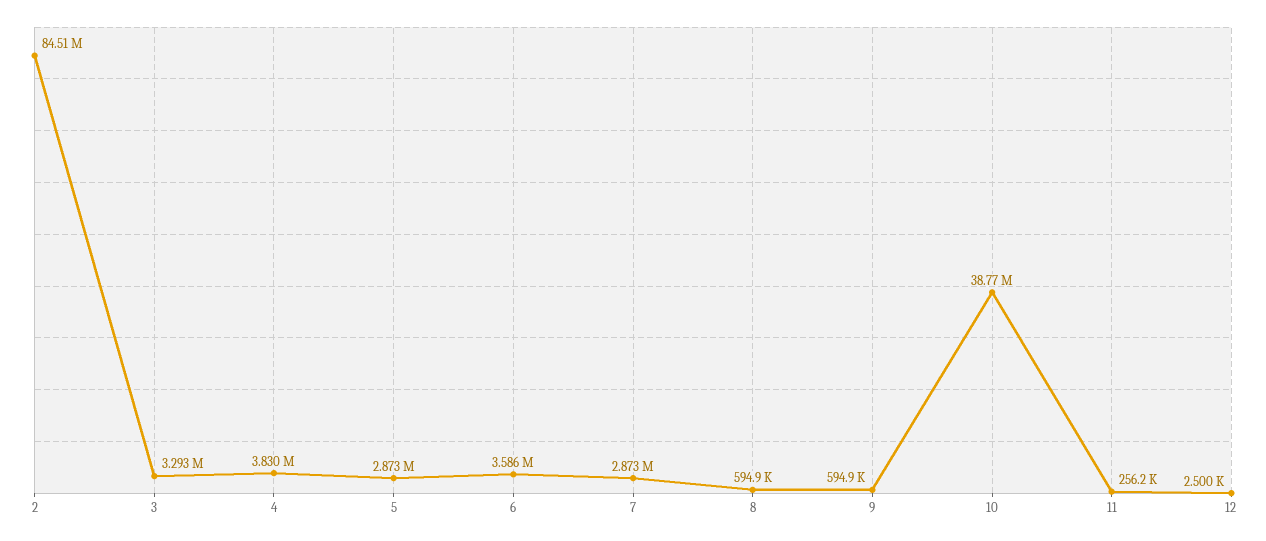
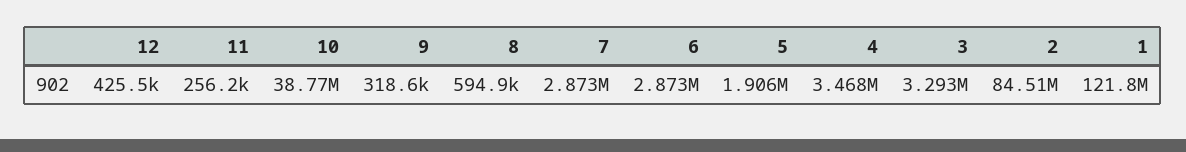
  {
    "2": 84510000,
    "3": 3293000,
-   "4": 3830000,
+   "4": 3468000,
-   "5": 2873000,
+   "5": 1906000,
-   "6": 3586000,
+   "6": 2873000,
    "7": 2873000,
    "8": 594900,
-   "9": 594900,
+   "9": 318600,
    "10": 38770000,
    "11": 256200,
-   "12": 2500
+   "12": 425500,
+   "1": 121800000
  }

